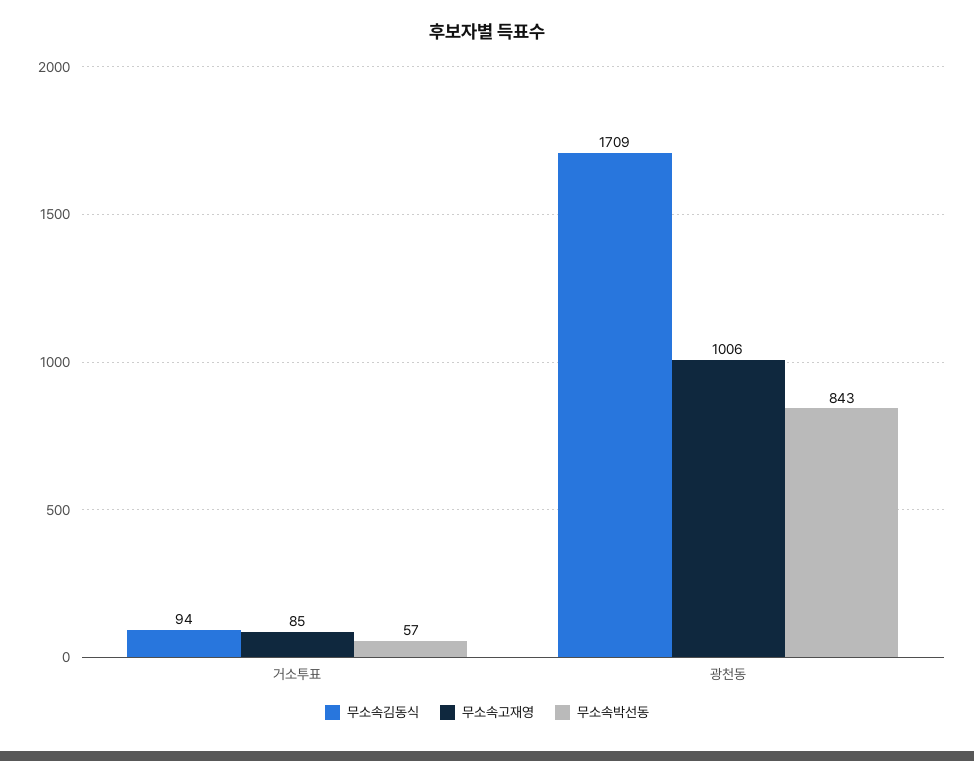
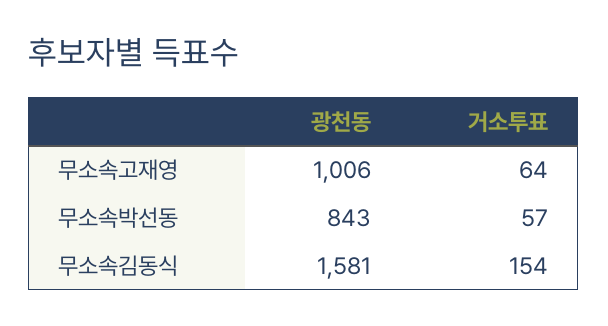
  {
    "무소속김동식": {
-     "거소투표": 94,
+     "거소투표": 154,
-     "광천동": 1709
+     "광천동": 1581
    },
    "무소속고재영": {
-     "거소투표": 85,
+     "거소투표": 64,
      "광천동": 1006
    },
    "무소속박선동": {
      "거소투표": 57,
      "광천동": 843
    }
  }

